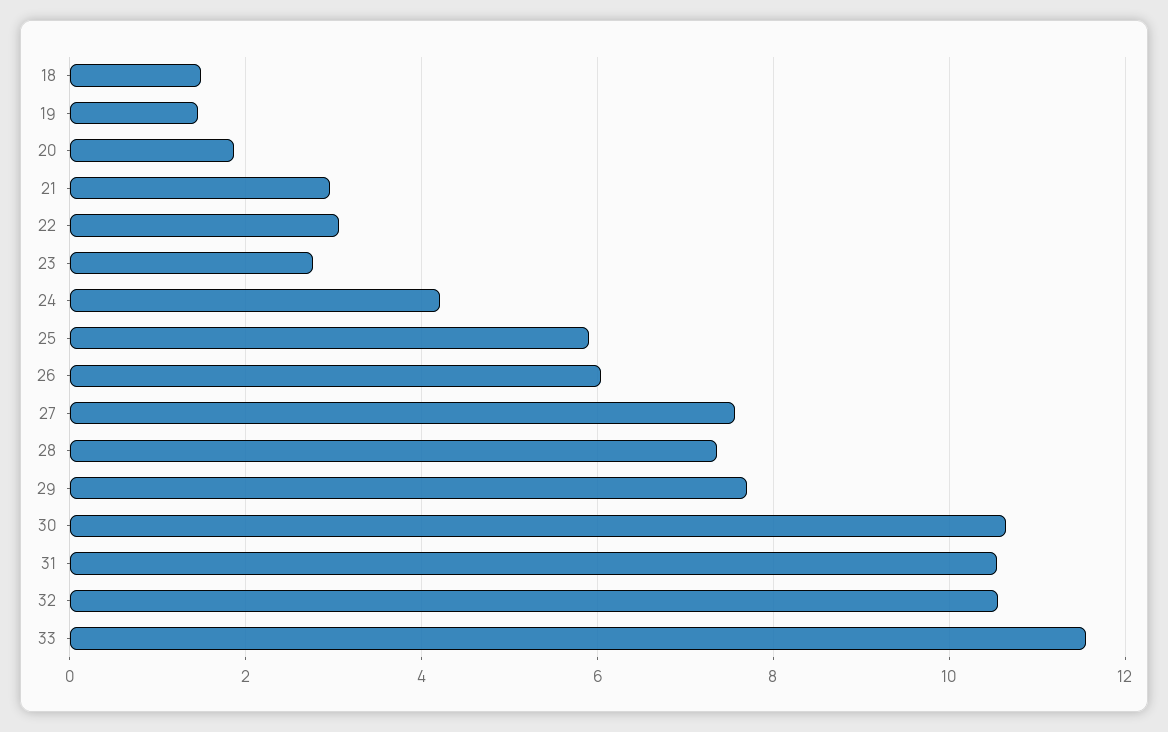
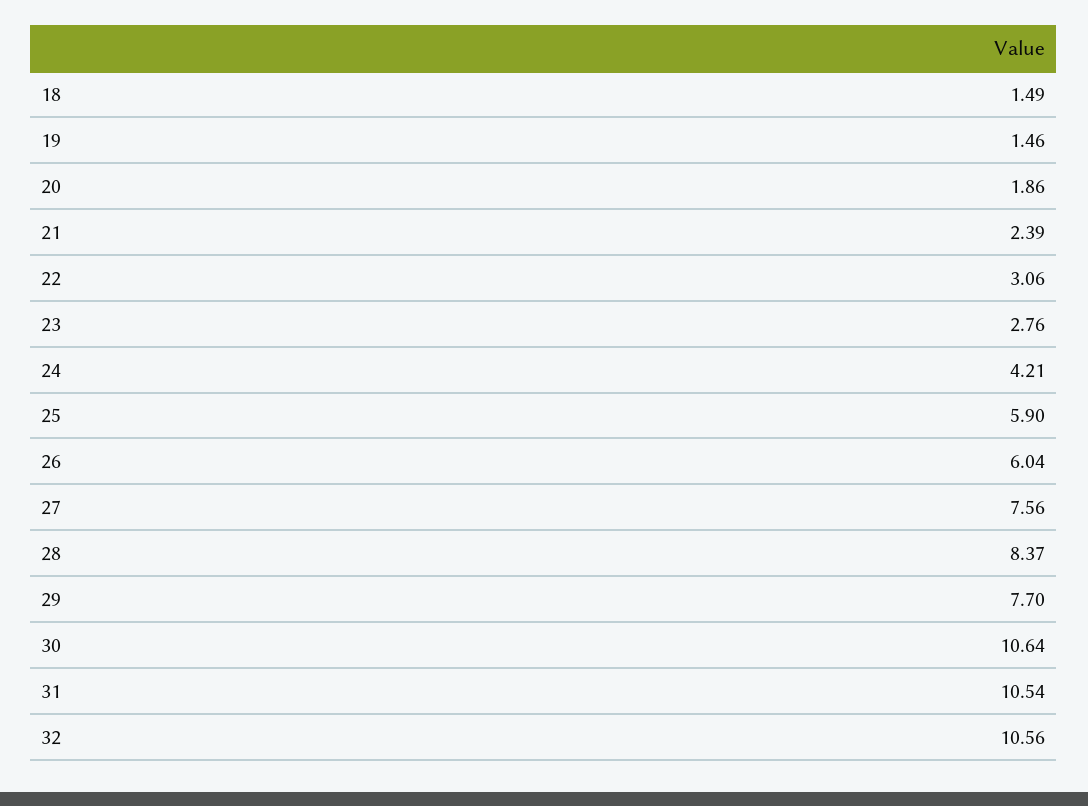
  {
    "18": 1.49,
    "19": 1.46,
    "20": 1.86,
-   "21": 3,
+   "21": 2.39,
    "22": 3.06,
    "23": 2.76,
    "24": 4.21,
    "25": 5.9,
    "26": 6.04,
    "27": 7.56,
-   "28": 7.4,
+   "28": 8.37,
    "29": 7.7,
    "30": 10.64,
    "31": 10.54,
-   "32": 10.56,
+   "32": 10.56
-   "33": 11.6
  }

